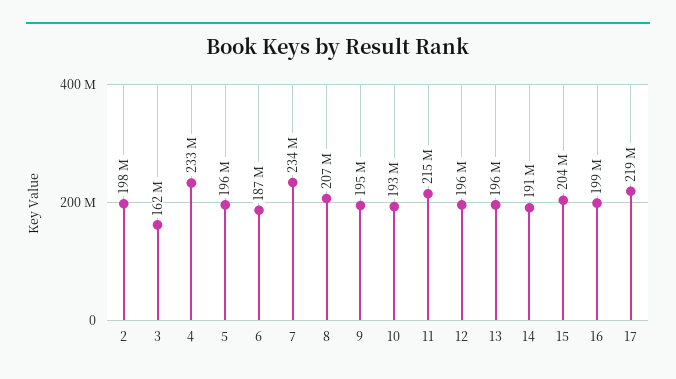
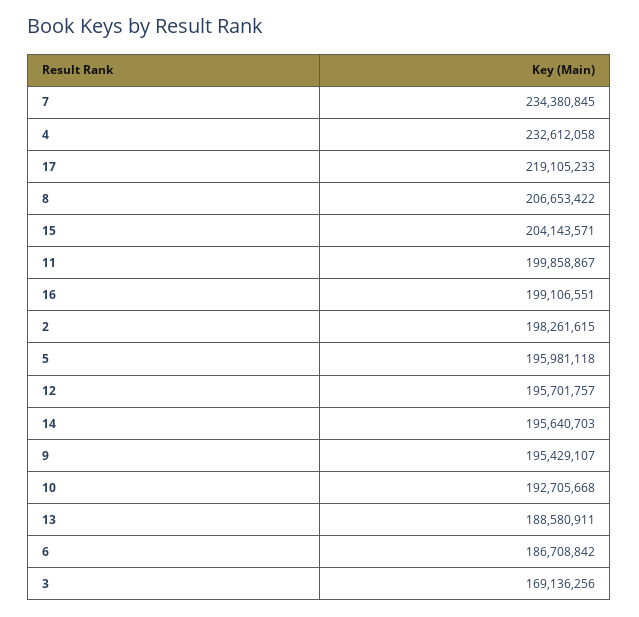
  {
    "2": 198261615,
-   "3": 162000000,
+   "3": 169136256,
    "4": 232612058,
    "5": 195981118,
    "6": 186708842,
    "7": 234380845,
    "8": 206653422,
    "9": 195429107,
    "10": 192705668,
-   "11": 215000000,
+   "11": 199858867,
    "12": 195701757,
-   "13": 196000000,
+   "13": 188580911,
-   "14": 191000000,
+   "14": 195640703,
    "15": 204143571,
    "16": 199106551,
    "17": 219105233
  }

